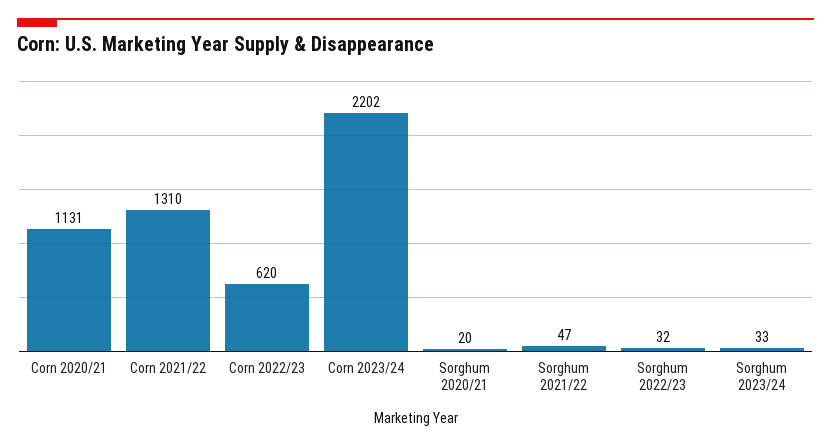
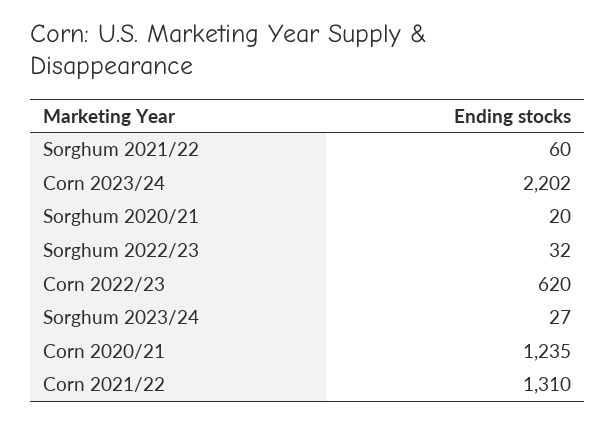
  {
-   "Corn 2020/21": 1131,
+   "Corn 2020/21": 1235,
    "Corn 2021/22": 1310,
    "Corn 2022/23": 620,
    "Corn 2023/24": 2202,
    "Sorghum 2020/21": 20,
-   "Sorghum 2021/22": 47,
+   "Sorghum 2021/22": 60,
    "Sorghum 2022/23": 32,
-   "Sorghum 2023/24": 33
+   "Sorghum 2023/24": 27
  }

